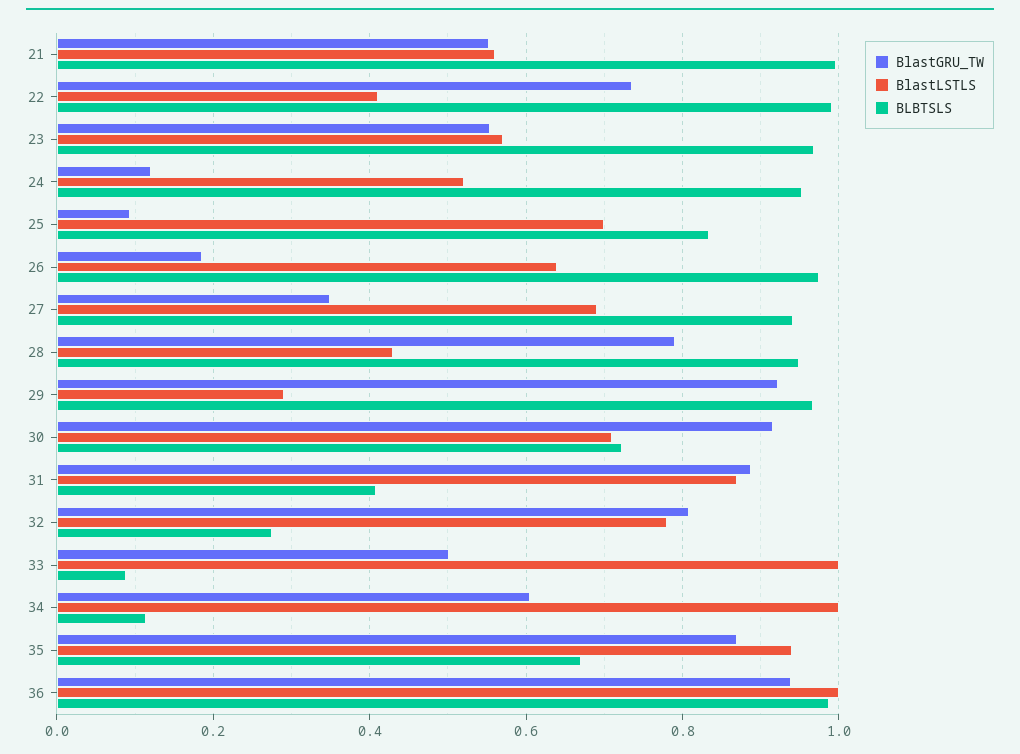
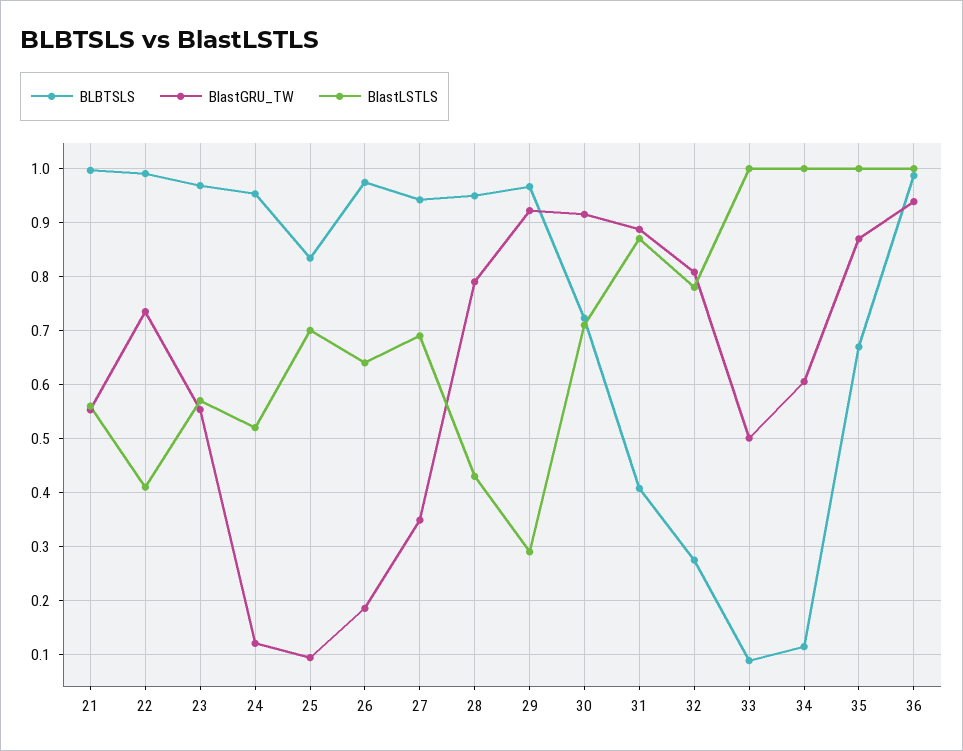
  {
    "BlastGRU_TW": {
      "21": 0.56,
      "22": 0.74,
      "23": 0.56,
      "24": 0.12,
      "25": 0.1,
      "26": 0.18,
      "27": 0.34,
      "28": 0.8,
      "29": 0.92,
      "30": 0.92,
      "31": 0.88,
      "32": 0.8,
      "33": 0.5,
      "34": 0.6,
      "35": 0.86,
      "36": 0.94
    },
    "BlastLSTLS": {
      "21": 0.56,
      "22": 0.42,
      "23": 0.58,
      "24": 0.52,
      "25": 0.7,
      "26": 0.64,
      "27": 0.7,
      "28": 0.44,
      "29": 0.3,
      "30": 0.72,
      "31": 0.88,
      "32": 0.78,
      "33": 1,
      "34": 1,
-     "35": 0.94,
+     "35": 1,
      "36": 1
    },
    "BLBTSLS": {
      "21": 1,
      "22": 1,
      "23": 0.96,
      "24": 0.96,
      "25": 0.84,
      "26": 0.98,
      "27": 0.94,
      "28": 0.94,
      "29": 0.96,
      "30": 0.72,
      "31": 0.4,
      "32": 0.28,
      "33": 0.08,
      "34": 0.12,
      "35": 0.66,
      "36": 0.98
    }
  }

